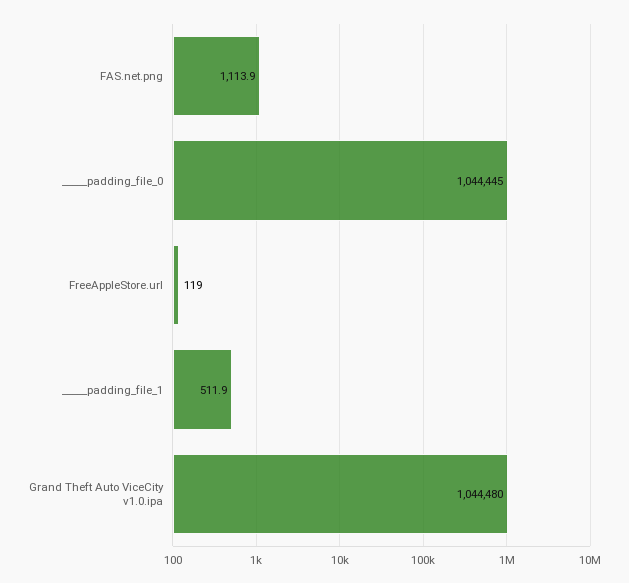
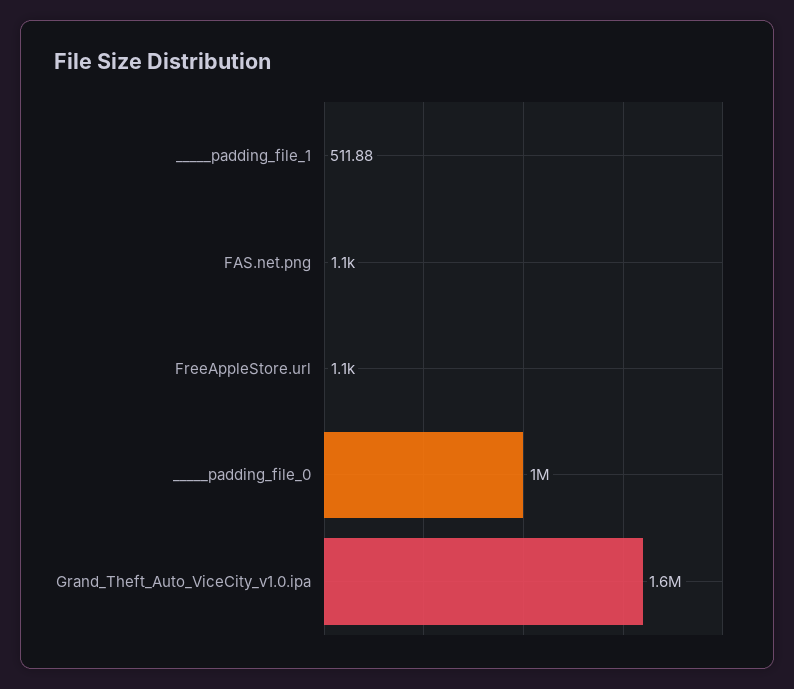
  {
    "FAS.net.png": 1113.9,
    "_____padding_file_0": 1044445,
-   "FreeAppleStore.url": 119,
+   "FreeAppleStore.url": 1100,
    "_____padding_file_1": 511.88,
-   "Grand Theft Auto ViceCity v1.0.ipa": 1044480
+   "Grand Theft Auto ViceCity v1.0.ipa": 1600000
  }

